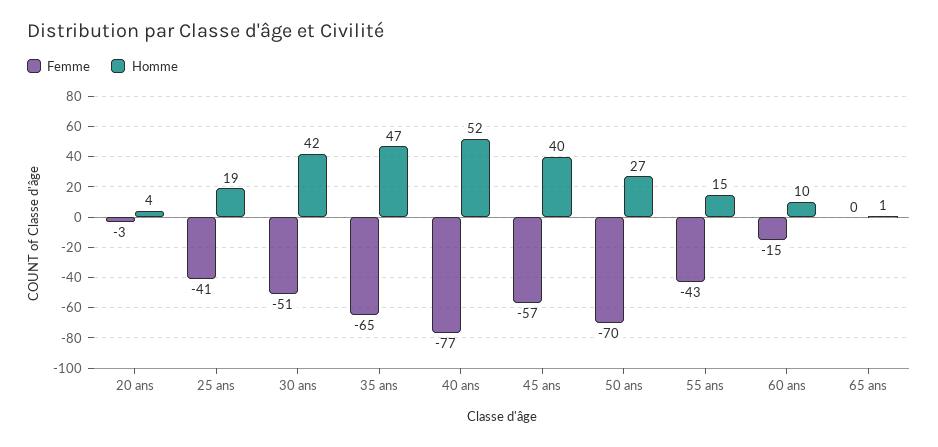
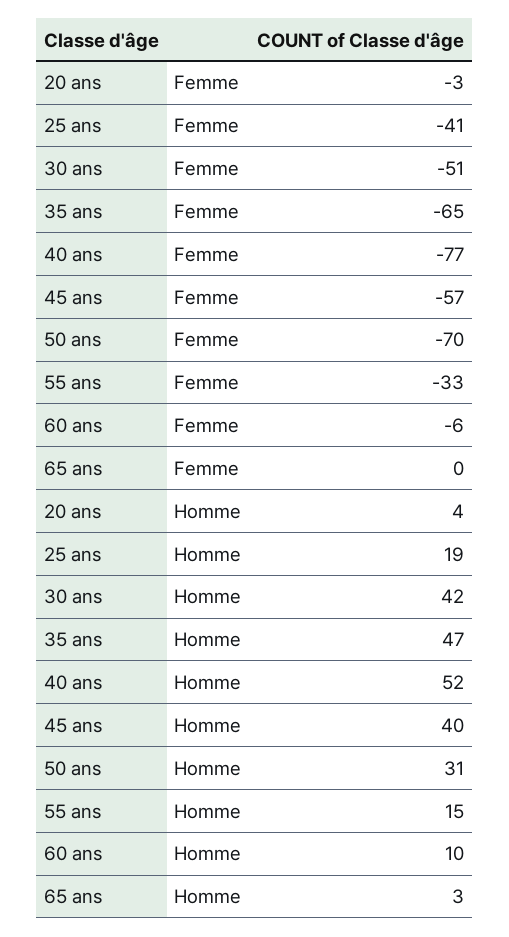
  {
    "Femme": {
      "20 ans": -3,
      "25 ans": -41,
      "30 ans": -51,
      "35 ans": -65,
      "40 ans": -77,
      "45 ans": -57,
      "50 ans": -70,
-     "55 ans": -43,
+     "55 ans": -33,
-     "60 ans": -15,
+     "60 ans": -6,
      "65 ans": 0
    },
    "Homme": {
      "20 ans": 4,
      "25 ans": 19,
      "30 ans": 42,
      "35 ans": 47,
      "40 ans": 52,
      "45 ans": 40,
-     "50 ans": 27,
+     "50 ans": 31,
      "55 ans": 15,
      "60 ans": 10,
-     "65 ans": 1
+     "65 ans": 3
    }
  }

